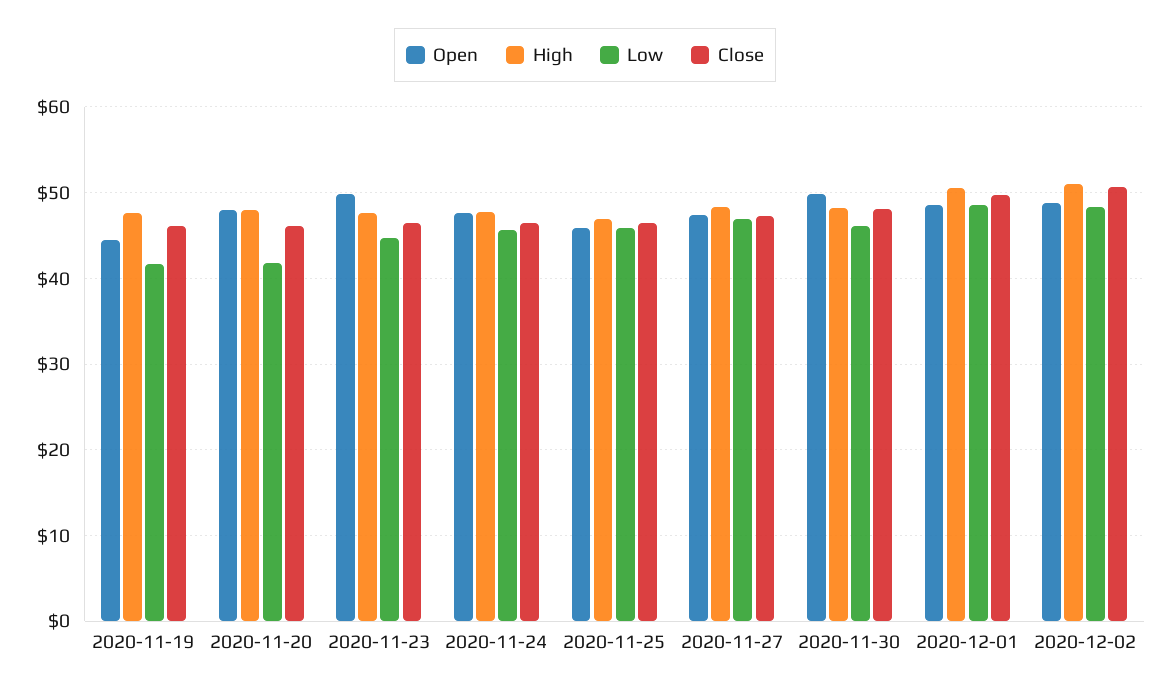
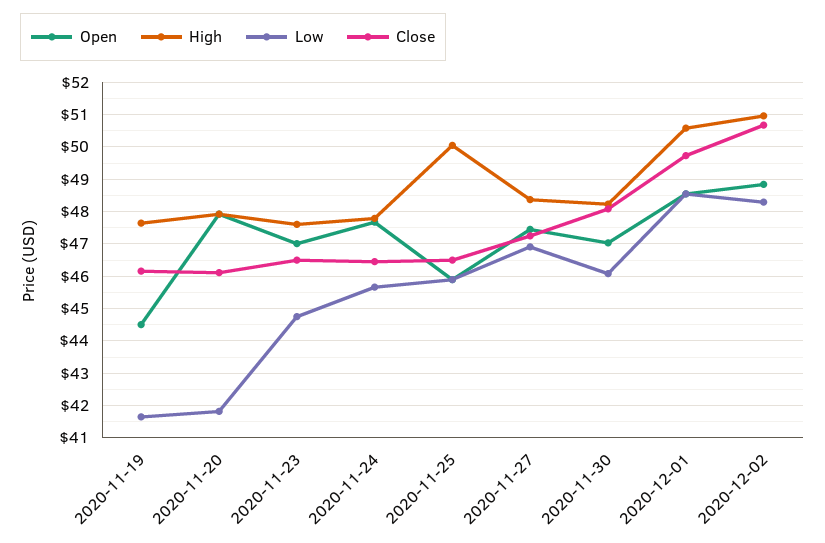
  {
    "Open": {
      "2020-11-19": 44.6,
      "2020-11-20": 48,
-     "2020-11-23": 50,
+     "2020-11-23": 47,
      "2020-11-24": 47.6,
      "2020-11-25": 45.8,
      "2020-11-27": 47.4,
-     "2020-11-30": 50,
+     "2020-11-30": 47,
      "2020-12-01": 48.6,
      "2020-12-02": 48.8
    },
    "High": {
      "2020-11-19": 47.6,
      "2020-11-20": 48,
      "2020-11-23": 47.6,
      "2020-11-24": 47.8,
-     "2020-11-25": 47,
+     "2020-11-25": 50,
      "2020-11-27": 48.4,
      "2020-11-30": 48.2,
      "2020-12-01": 50.6,
      "2020-12-02": 51
    },
    "Low": {
      "2020-11-19": 41.6,
      "2020-11-20": 41.8,
      "2020-11-23": 44.8,
      "2020-11-24": 45.6,
      "2020-11-25": 45.8,
      "2020-11-27": 47,
      "2020-11-30": 46,
      "2020-12-01": 48.6,
      "2020-12-02": 48.2
    },
    "Close": {
      "2020-11-19": 46.2,
      "2020-11-20": 46.2,
      "2020-11-23": 46.6,
      "2020-11-24": 46.4,
      "2020-11-25": 46.6,
      "2020-11-27": 47.2,
      "2020-11-30": 48,
      "2020-12-01": 49.8,
      "2020-12-02": 50.6
    }
  }

